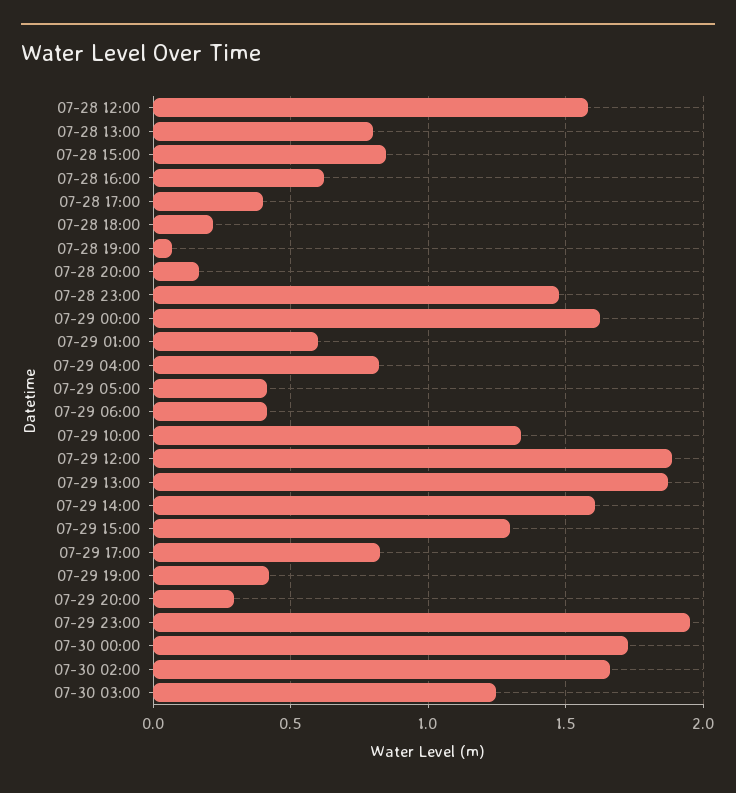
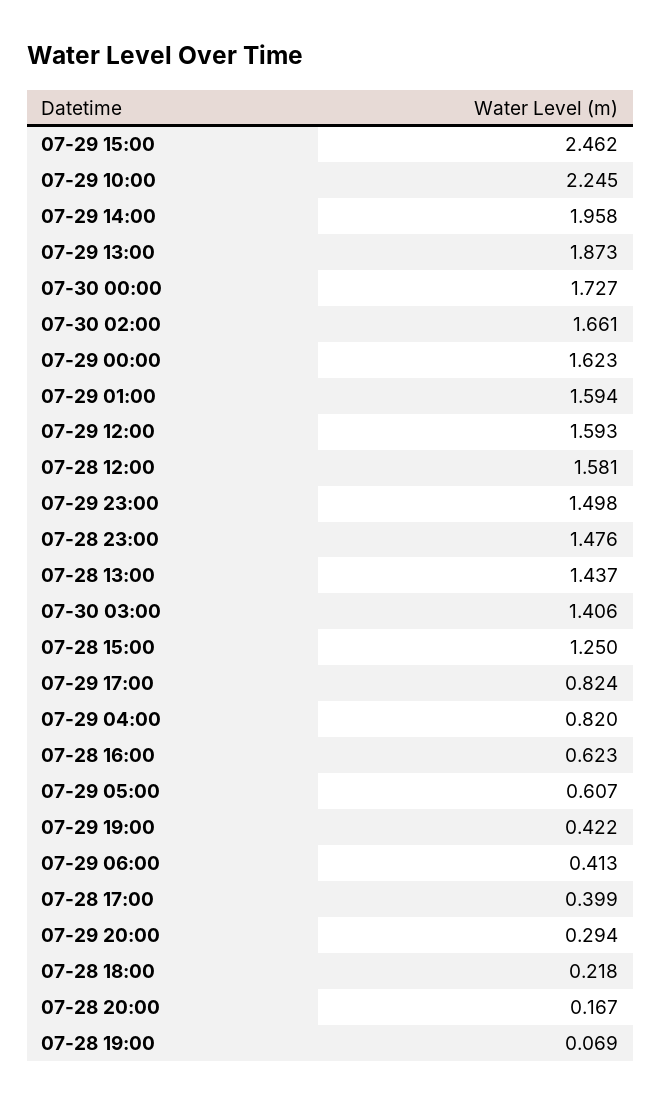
  {
    "07-28 12:00": 1.581,
-   "07-28 13:00": 0.8,
+   "07-28 13:00": 1.437,
-   "07-28 15:00": 0.85,
+   "07-28 15:00": 1.25,
    "07-28 16:00": 0.623,
    "07-28 17:00": 0.399,
    "07-28 18:00": 0.218,
    "07-28 19:00": 0.069,
    "07-28 20:00": 0.167,
    "07-28 23:00": 1.476,
    "07-29 00:00": 1.623,
-   "07-29 01:00": 0.6,
+   "07-29 01:00": 1.594,
    "07-29 04:00": 0.82,
-   "07-29 05:00": 0.4,
+   "07-29 05:00": 0.607,
    "07-29 06:00": 0.413,
-   "07-29 10:00": 1.35,
+   "07-29 10:00": 2.245,
-   "07-29 12:00": 1.9,
+   "07-29 12:00": 1.593,
    "07-29 13:00": 1.873,
-   "07-29 14:00": 1.6,
+   "07-29 14:00": 1.958,
-   "07-29 15:00": 1.3,
+   "07-29 15:00": 2.462,
    "07-29 17:00": 0.824,
    "07-29 19:00": 0.422,
    "07-29 20:00": 0.294,
-   "07-29 23:00": 1.95,
+   "07-29 23:00": 1.498,
    "07-30 00:00": 1.727,
    "07-30 02:00": 1.661,
-   "07-30 03:00": 1.25
+   "07-30 03:00": 1.406
  }

